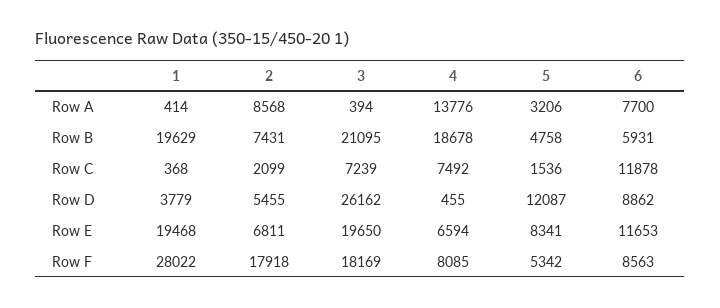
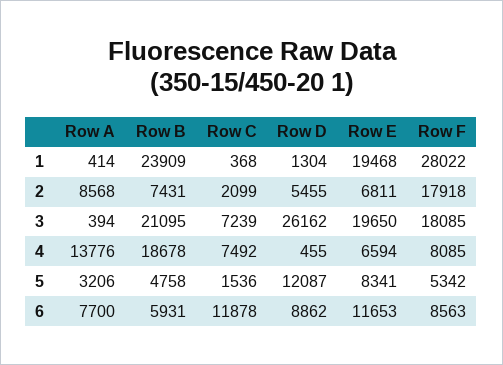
  {
    "1": {
      "Row A": 414,
-     "Row B": 19629,
+     "Row B": 23909,
      "Row C": 368,
-     "Row D": 3779,
+     "Row D": 1304,
      "Row E": 19468,
      "Row F": 28022
    },
    "2": {
      "Row A": 8568,
      "Row B": 7431,
      "Row C": 2099,
      "Row D": 5455,
      "Row E": 6811,
      "Row F": 17918
    },
    "3": {
      "Row A": 394,
      "Row B": 21095,
      "Row C": 7239,
      "Row D": 26162,
      "Row E": 19650,
-     "Row F": 18169
+     "Row F": 18085
    },
    "4": {
      "Row A": 13776,
      "Row B": 18678,
      "Row C": 7492,
      "Row D": 455,
      "Row E": 6594,
      "Row F": 8085
    },
    "5": {
      "Row A": 3206,
      "Row B": 4758,
      "Row C": 1536,
      "Row D": 12087,
      "Row E": 8341,
      "Row F": 5342
    },
    "6": {
      "Row A": 7700,
      "Row B": 5931,
      "Row C": 11878,
      "Row D": 8862,
      "Row E": 11653,
      "Row F": 8563
    }
  }

